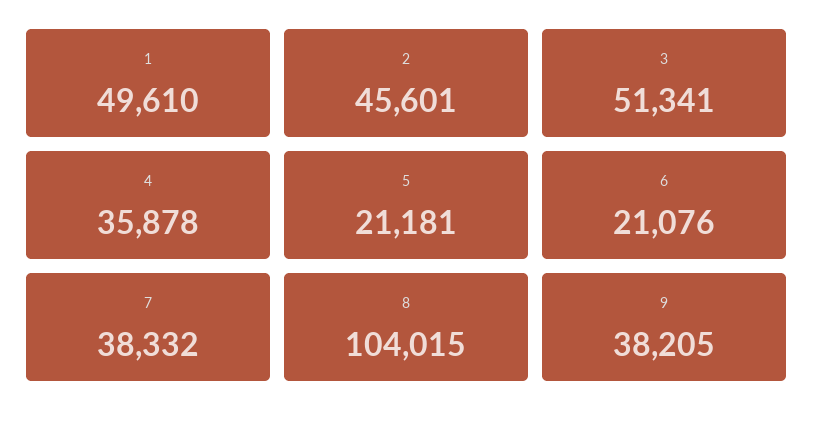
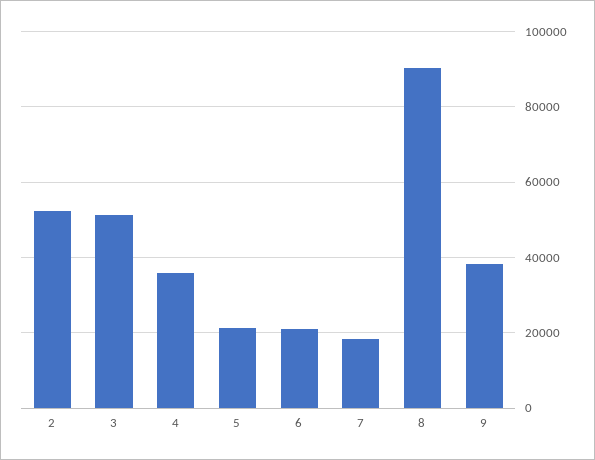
  {
-   "1": 49610,
-   "2": 45601,
+   "2": 52000,
    "3": 51341,
    "4": 35878,
    "5": 21181,
    "6": 21076,
-   "7": 38332,
+   "7": 18000,
-   "8": 104015,
+   "8": 90000,
    "9": 38205
  }

